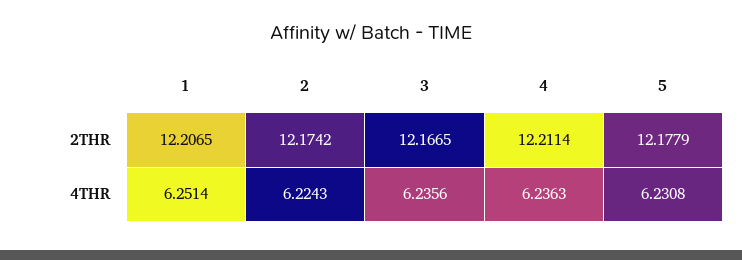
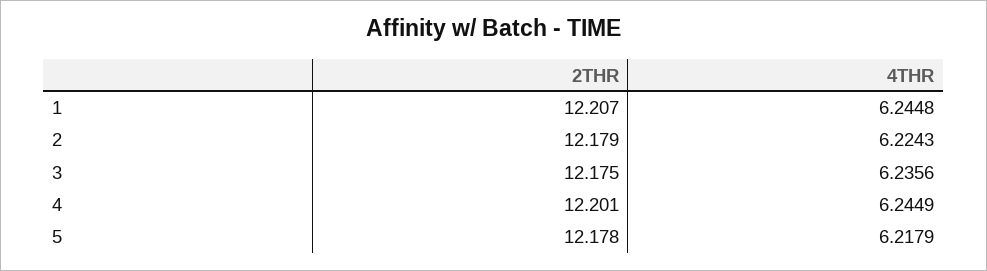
  {
    "1": {
      "2THR": 12.2065,
-     "4THR": 6.2514
+     "4THR": 6.2448
    },
    "2": {
-     "2THR": 12.1742,
+     "2THR": 12.179,
      "4THR": 6.2243
    },
    "3": {
-     "2THR": 12.1665,
+     "2THR": 12.175,
      "4THR": 6.2356
    },
    "4": {
-     "2THR": 12.2114,
+     "2THR": 12.201,
-     "4THR": 6.2363
+     "4THR": 6.2449
    },
    "5": {
      "2THR": 12.1779,
-     "4THR": 6.2308
+     "4THR": 6.2179
    }
  }

